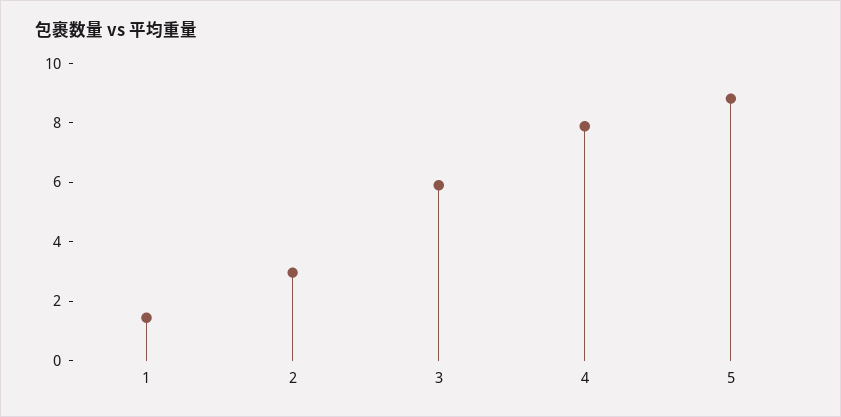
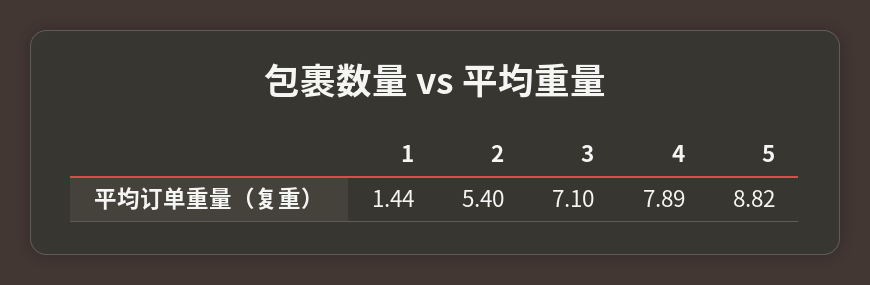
  {
    "1": 1.44,
-   "2": 3,
+   "2": 5.4,
-   "3": 6,
+   "3": 7.1,
    "4": 7.89,
    "5": 8.82
  }

